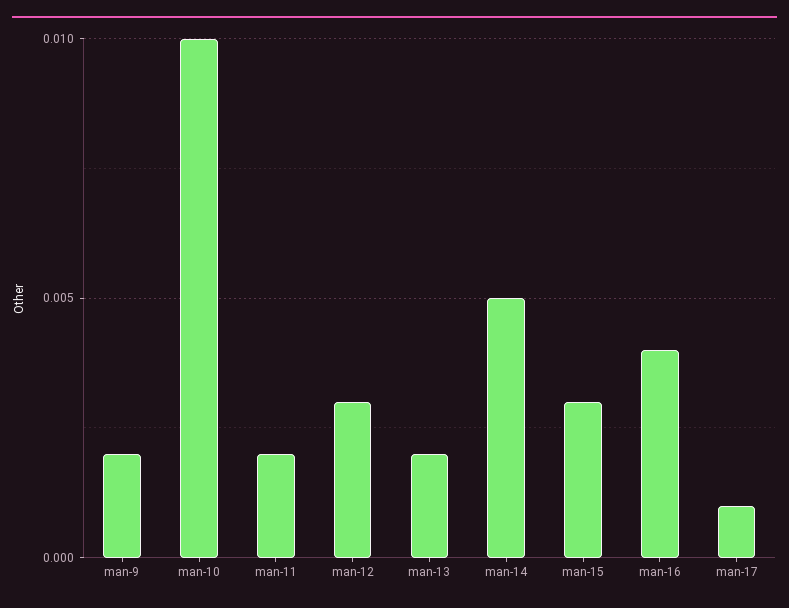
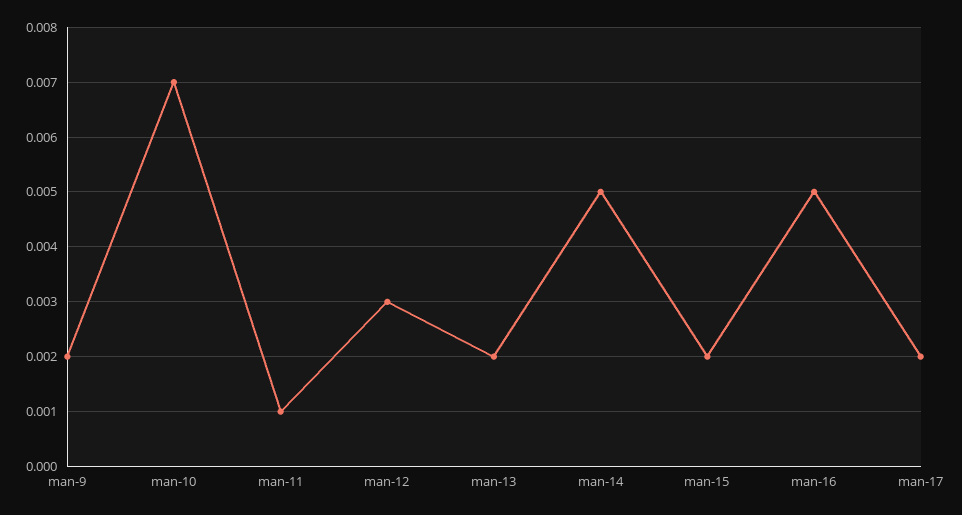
  {
    "man-9": 0.002,
-   "man-10": 0.01,
+   "man-10": 0.007,
-   "man-11": 0.002,
+   "man-11": 0.001,
    "man-12": 0.003,
    "man-13": 0.002,
    "man-14": 0.005,
-   "man-15": 0.003,
+   "man-15": 0.002,
-   "man-16": 0.004,
+   "man-16": 0.005,
-   "man-17": 0.001
+   "man-17": 0.002
  }

